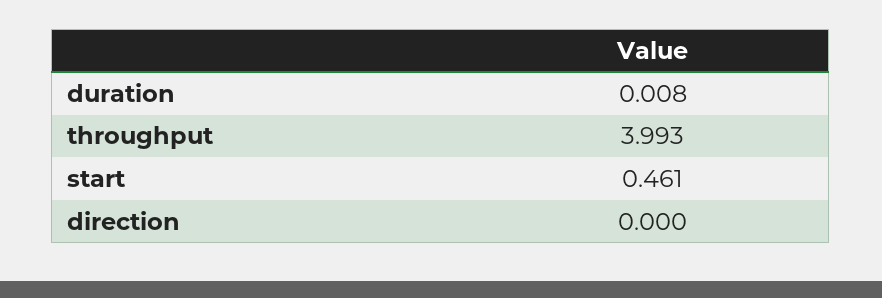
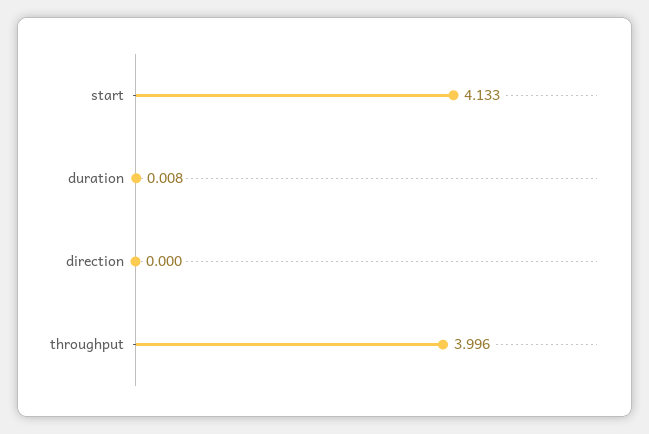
  {
    "duration": 0.008,
-   "throughput": 3.993,
+   "throughput": 3.996,
-   "start": 0.461,
+   "start": 4.133,
    "direction": 0
  }

